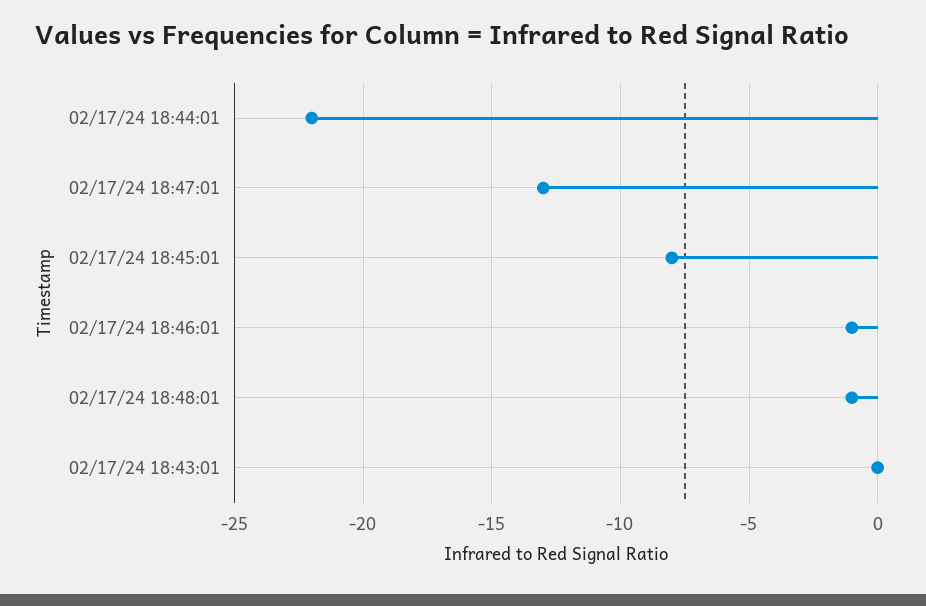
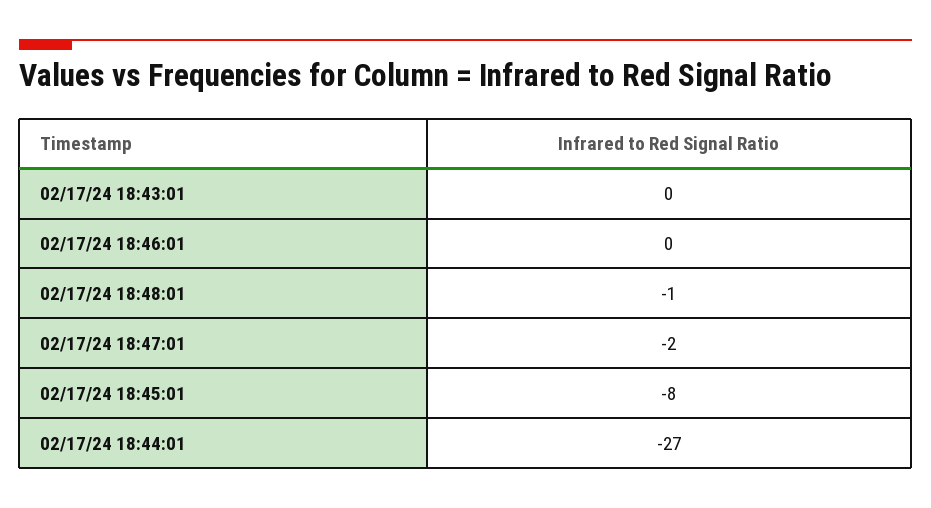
  {
-   "02/17/24 18:44:01": -22,
+   "02/17/24 18:44:01": -27,
-   "02/17/24 18:47:01": -13,
+   "02/17/24 18:47:01": -2,
    "02/17/24 18:45:01": -8,
-   "02/17/24 18:46:01": -1,
+   "02/17/24 18:46:01": 0,
    "02/17/24 18:48:01": -1,
    "02/17/24 18:43:01": 0
  }

